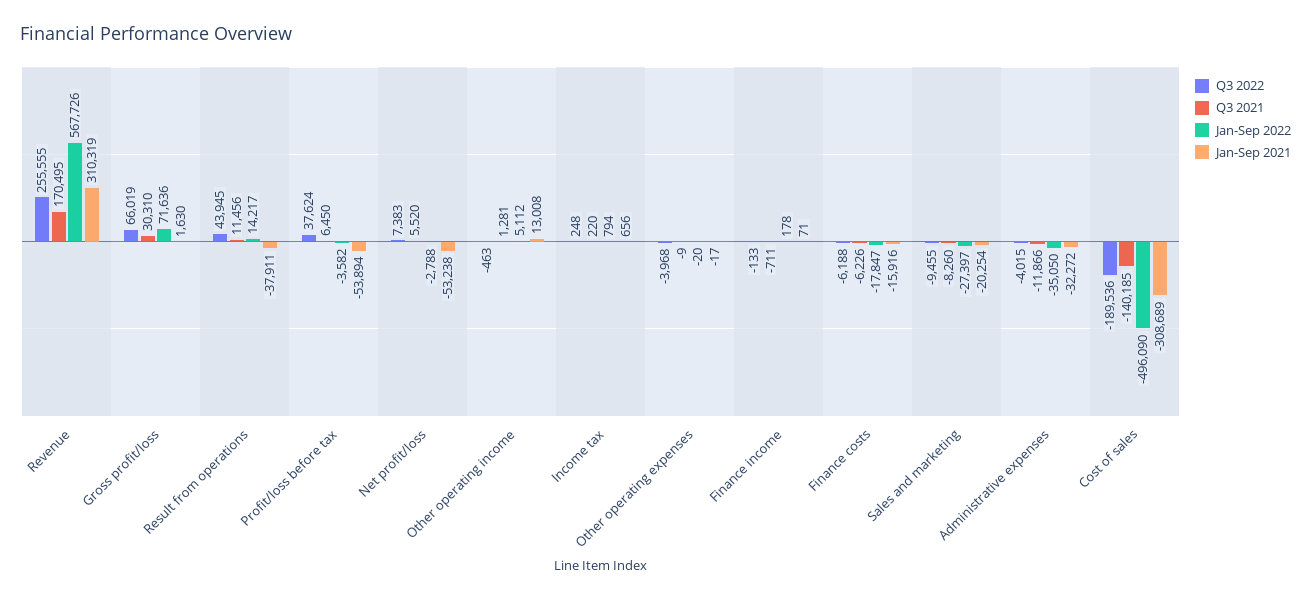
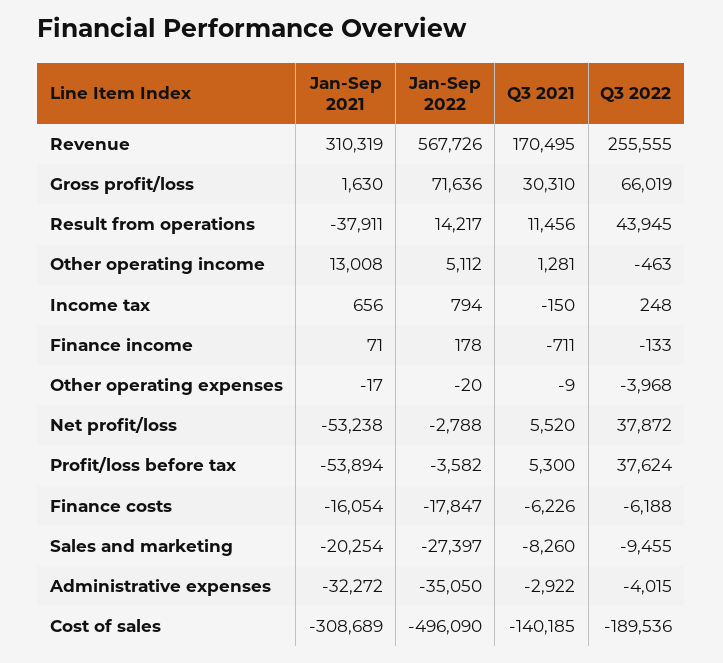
  {
    "Q3 2022": {
      "Revenue": 255555,
      "Gross profit/loss": 66019,
      "Result from operations": 43945,
      "Profit/loss before tax": 37624,
-     "Net profit/loss": 7383,
+     "Net profit/loss": 37872,
      "Other operating income": -463,
      "Income tax": 248,
      "Other operating expenses": -3968,
      "Finance income": -133,
      "Finance costs": -6188,
      "Sales and marketing": -9455,
      "Administrative expenses": -4015,
      "Cost of sales": -189536
    },
    "Q3 2021": {
      "Revenue": 170495,
      "Gross profit/loss": 30310,
      "Result from operations": 11456,
-     "Profit/loss before tax": 6450,
+     "Profit/loss before tax": 5300,
      "Net profit/loss": 5520,
      "Other operating income": 1281,
-     "Income tax": 220,
+     "Income tax": -150,
      "Other operating expenses": -9,
      "Finance income": -711,
      "Finance costs": -6226,
      "Sales and marketing": -8260,
-     "Administrative expenses": -11866,
+     "Administrative expenses": -2922,
      "Cost of sales": -140185
    },
    "Jan-Sep 2022": {
      "Revenue": 567726,
      "Gross profit/loss": 71636,
      "Result from operations": 14217,
      "Profit/loss before tax": -3582,
      "Net profit/loss": -2788,
      "Other operating income": 5112,
      "Income tax": 794,
      "Other operating expenses": -20,
      "Finance income": 178,
      "Finance costs": -17847,
      "Sales and marketing": -27397,
      "Administrative expenses": -35050,
      "Cost of sales": -496090
    },
    "Jan-Sep 2021": {
      "Revenue": 310319,
      "Gross profit/loss": 1630,
      "Result from operations": -37911,
      "Profit/loss before tax": -53894,
      "Net profit/loss": -53238,
      "Other operating income": 13008,
      "Income tax": 656,
      "Other operating expenses": -17,
      "Finance income": 71,
-     "Finance costs": -15916,
+     "Finance costs": -16054,
      "Sales and marketing": -20254,
      "Administrative expenses": -32272,
      "Cost of sales": -308689
    }
  }

